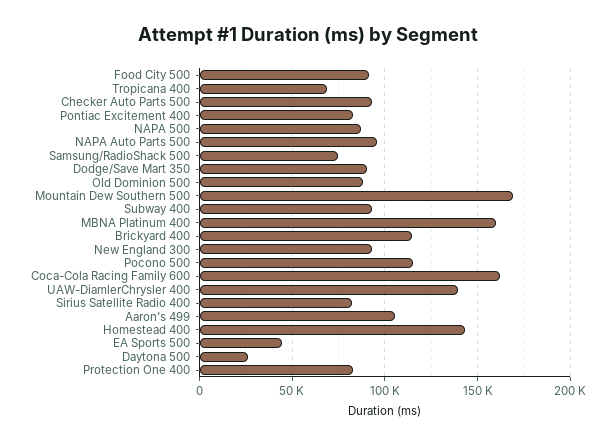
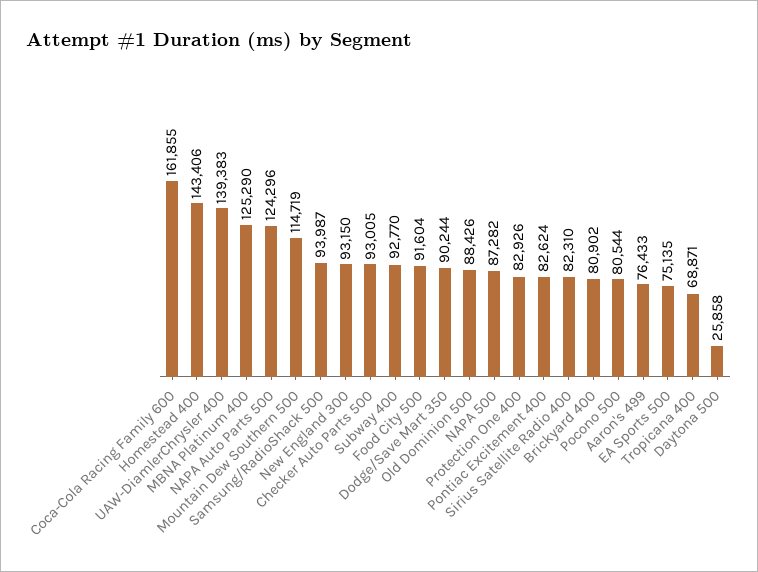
  {
    "Food City 500": 91604,
    "Tropicana 400": 68871,
    "Checker Auto Parts 500": 93005,
    "Pontiac Excitement 400": 82624,
    "NAPA 500": 87282,
-   "NAPA Auto Parts 500": 95000,
+   "NAPA Auto Parts 500": 124296,
-   "Samsung/RadioShack 500": 75000,
+   "Samsung/RadioShack 500": 93987,
    "Dodge/Save Mart 350": 90244,
    "Old Dominion 500": 88426,
-   "Mountain Dew Southern 500": 170000,
+   "Mountain Dew Southern 500": 114719,
    "Subway 400": 92770,
-   "MBNA Platinum 400": 160000,
+   "MBNA Platinum 400": 125290,
-   "Brickyard 400": 115000,
+   "Brickyard 400": 80902,
    "New England 300": 93150,
-   "Pocono 500": 115000,
+   "Pocono 500": 80544,
    "Coca-Cola Racing Family 600": 161855,
    "UAW-DiamlerChrysler 400": 139383,
    "Sirius Satellite Radio 400": 82310,
-   "Aaron's 499": 105000,
+   "Aaron's 499": 76433,
    "Homestead 400": 143406,
-   "EA Sports 500": 45000,
+   "EA Sports 500": 75135,
    "Daytona 500": 25858,
    "Protection One 400": 82926
  }

